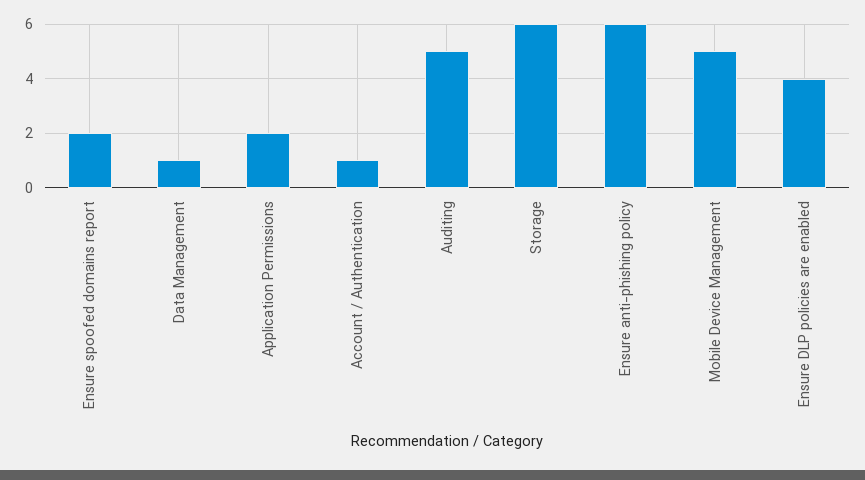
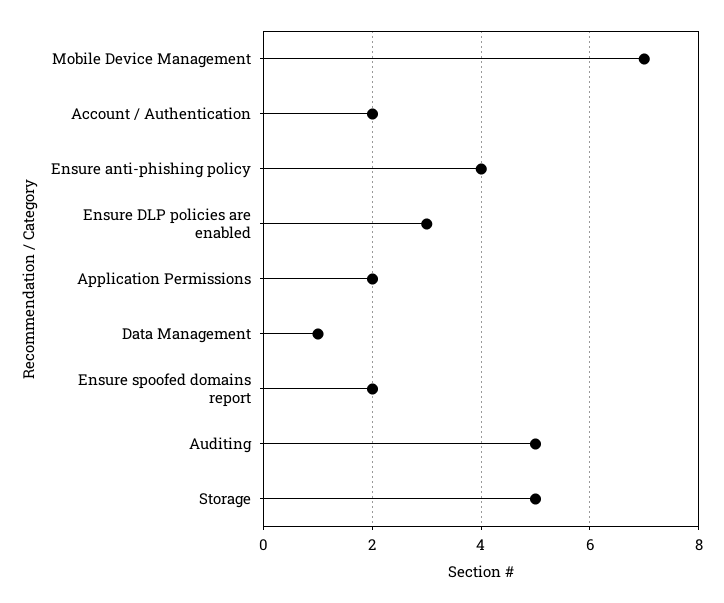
  {
    "Ensure spoofed domains report": 2,
    "Data Management": 1,
    "Application Permissions": 2,
-   "Account / Authentication": 1,
+   "Account / Authentication": 2,
    "Auditing": 5,
-   "Storage": 6,
+   "Storage": 5,
-   "Ensure anti-phishing policy": 6,
+   "Ensure anti-phishing policy": 4,
-   "Mobile Device Management": 5,
+   "Mobile Device Management": 7,
-   "Ensure DLP policies are enabled": 4
+   "Ensure DLP policies are enabled": 3
  }

